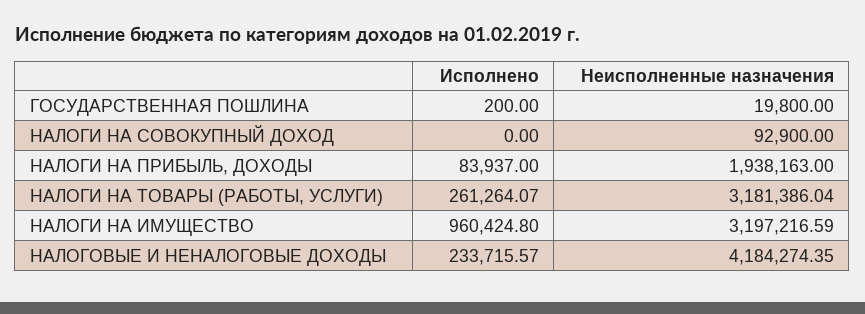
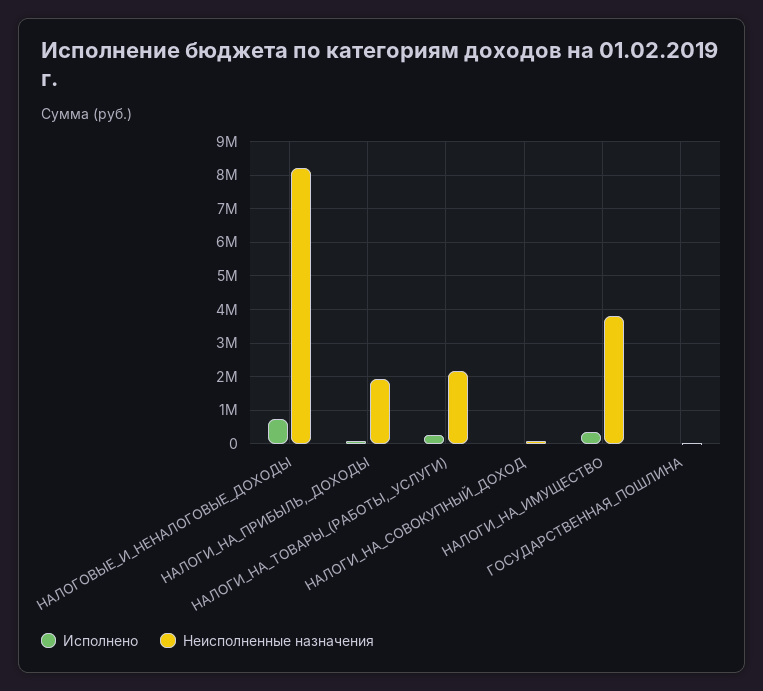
  {
    "Исполнено": {
      "ГОСУДАРСТВЕННАЯ ПОШЛИНА": 200,
      "НАЛОГИ НА СОВОКУПНЫЙ ДОХОД": 0,
      "НАЛОГИ НА ПРИБЫЛЬ, ДОХОДЫ": 83937,
      "НАЛОГИ НА ТОВАРЫ (РАБОТЫ, УСЛУГИ)": 261264.07,
-     "НАЛОГИ НА ИМУЩЕСТВО": 960424.8,
+     "НАЛОГИ НА ИМУЩЕСТВО": 400000,
-     "НАЛОГОВЫЕ И НЕНАЛОГОВЫЕ ДОХОДЫ": 233715.57
+     "НАЛОГОВЫЕ И НЕНАЛОГОВЫЕ ДОХОДЫ": 800000
    },
    "Неисполненные назначения": {
      "ГОСУДАРСТВЕННАЯ ПОШЛИНА": 19800,
      "НАЛОГИ НА СОВОКУПНЫЙ ДОХОД": 92900,
      "НАЛОГИ НА ПРИБЫЛЬ, ДОХОДЫ": 1938163,
-     "НАЛОГИ НА ТОВАРЫ (РАБОТЫ, УСЛУГИ)": 3181386.04,
+     "НАЛОГИ НА ТОВАРЫ (РАБОТЫ, УСЛУГИ)": 2200000,
-     "НАЛОГИ НА ИМУЩЕСТВО": 3197216.59,
+     "НАЛОГИ НА ИМУЩЕСТВО": 3800000,
-     "НАЛОГОВЫЕ И НЕНАЛОГОВЫЕ ДОХОДЫ": 4184274.35
+     "НАЛОГОВЫЕ И НЕНАЛОГОВЫЕ ДОХОДЫ": 8200000
    }
  }

